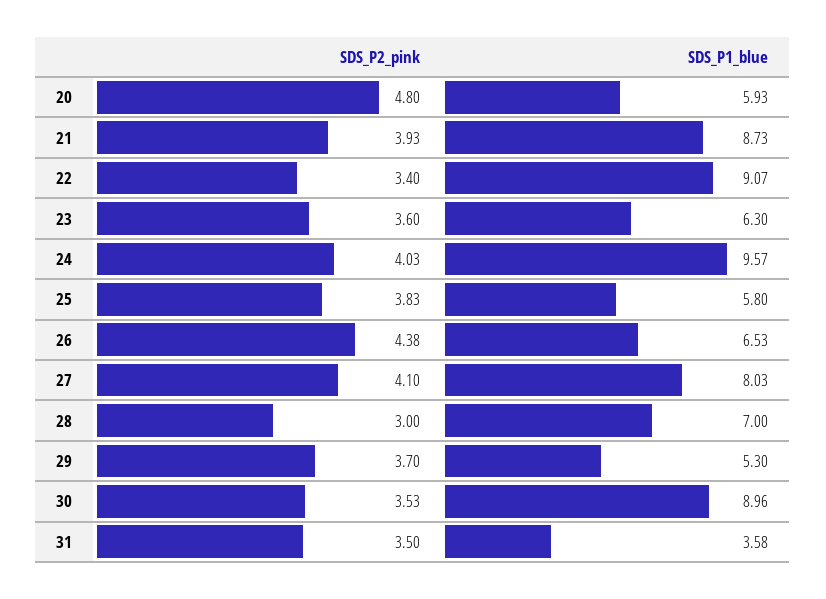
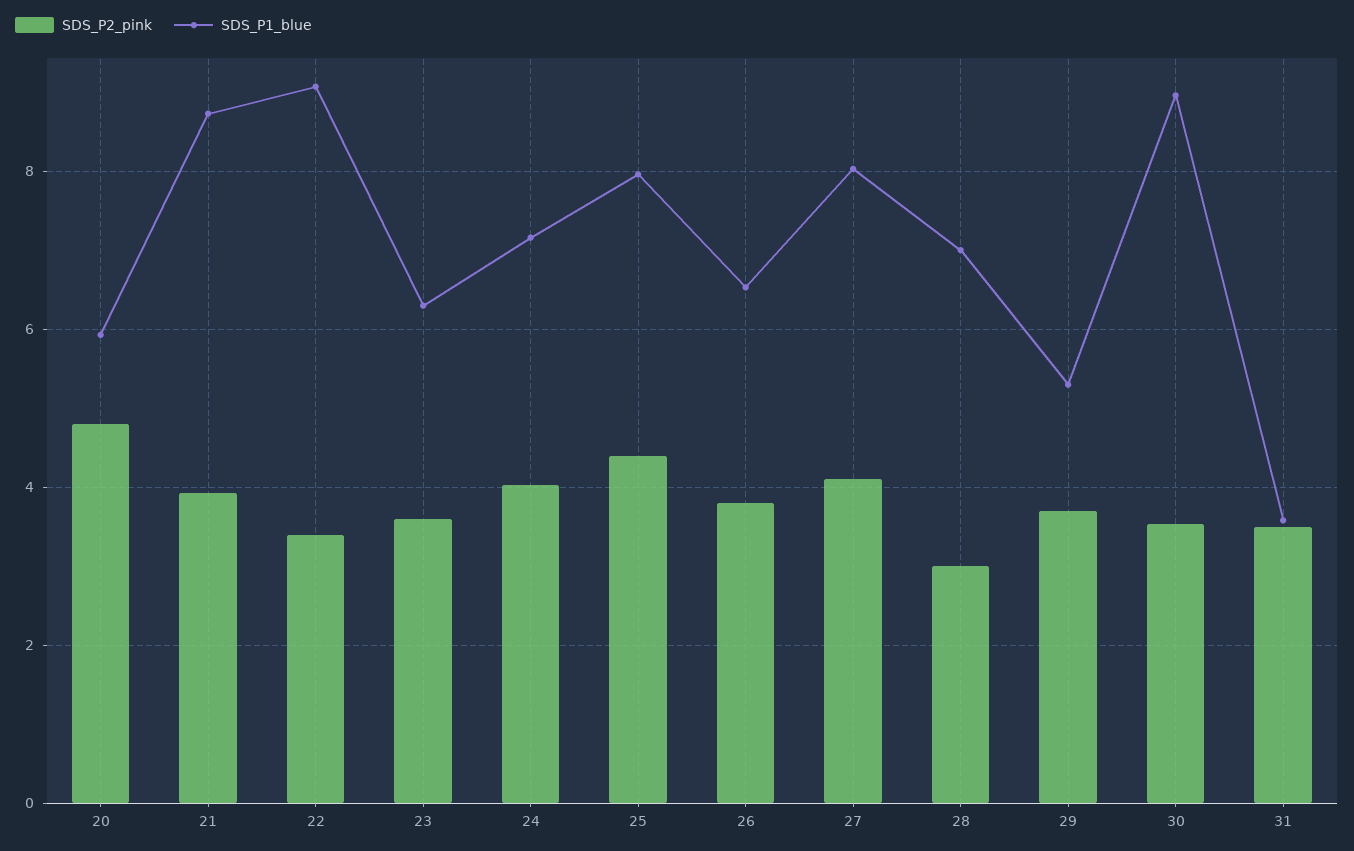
  {
    "SDS_P2_pink": {
      "20": 4.8,
      "21": 3.93,
      "22": 3.4,
      "23": 3.6,
      "24": 4.03,
-     "25": 3.83,
+     "25": 4.4,
-     "26": 4.38,
+     "26": 3.8,
      "27": 4.1,
      "28": 3,
      "29": 3.7,
      "30": 3.53,
      "31": 3.5
    },
    "SDS_P1_blue": {
      "20": 5.93,
      "21": 8.73,
      "22": 9.07,
      "23": 6.3,
-     "24": 9.57,
+     "24": 7.2,
-     "25": 5.8,
+     "25": 8,
      "26": 6.53,
      "27": 8.03,
      "28": 7,
      "29": 5.3,
      "30": 8.96,
      "31": 3.58
    }
  }

